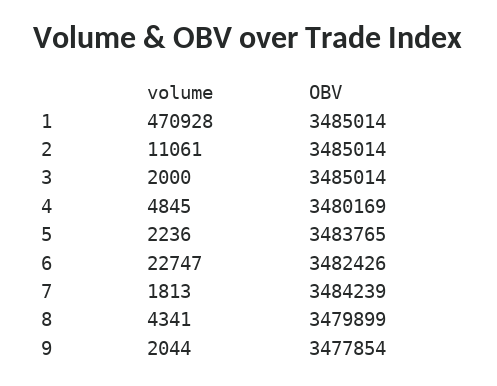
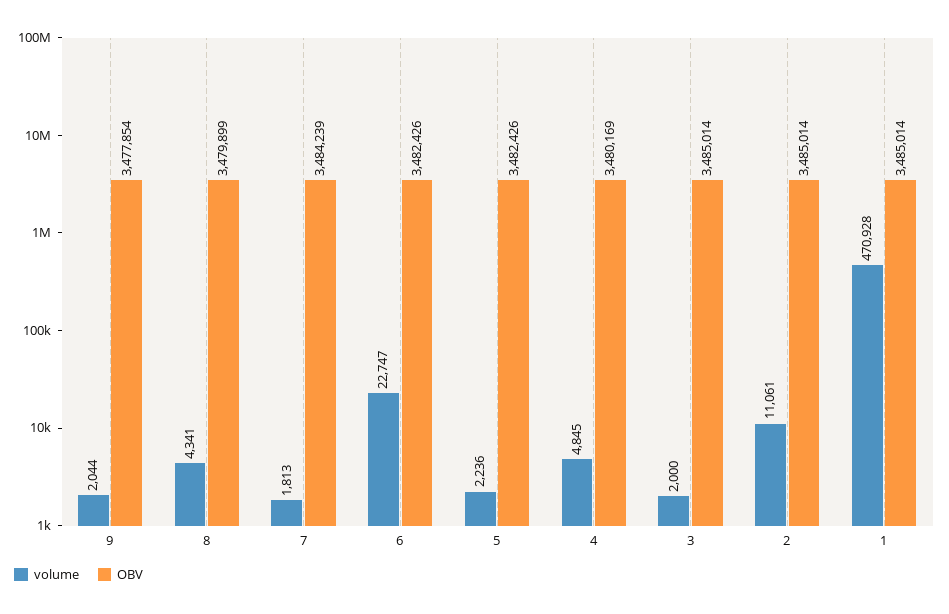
  {
    "volume": {
      "1": 470928,
      "2": 11061,
      "3": 2000,
      "4": 4845,
      "5": 2236,
      "6": 22747,
      "7": 1813,
      "8": 4341,
      "9": 2044
    },
    "OBV": {
      "1": 3485014,
      "2": 3485014,
      "3": 3485014,
      "4": 3480169,
-     "5": 3483765,
+     "5": 3482426,
      "6": 3482426,
      "7": 3484239,
      "8": 3479899,
      "9": 3477854
    }
  }

